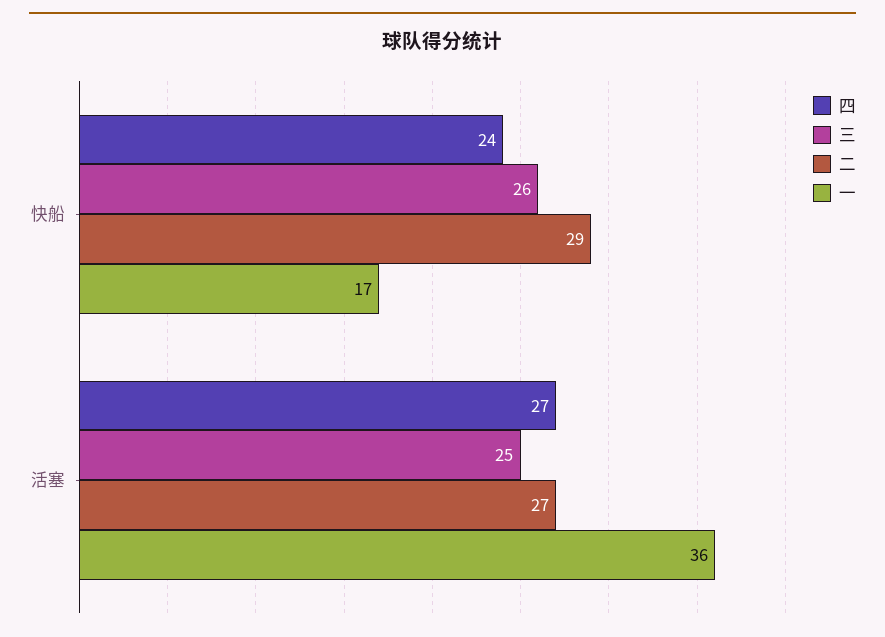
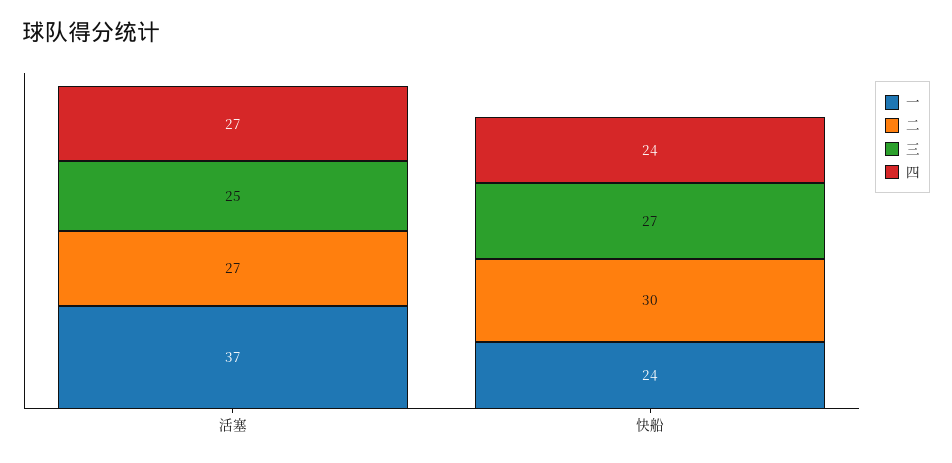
  {
    "四": {
      "快船": 24,
      "活塞": 27
    },
    "三": {
-     "快船": 26,
+     "快船": 27,
      "活塞": 25
    },
    "二": {
-     "快船": 29,
+     "快船": 30,
      "活塞": 27
    },
    "一": {
-     "快船": 17,
+     "快船": 24,
-     "活塞": 36
+     "活塞": 37
    }
  }

